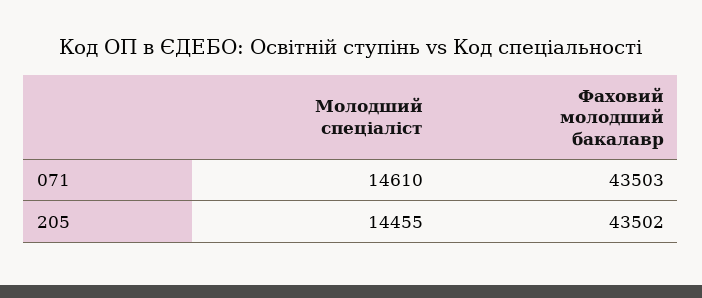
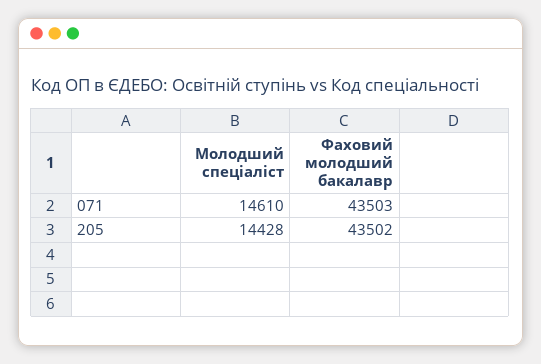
  {
    "Молодший спеціаліст": {
      "071": 14610,
-     "205": 14455
+     "205": 14428
    },
    "Фаховий молодший бакалавр": {
      "071": 43503,
      "205": 43502
    }
  }

